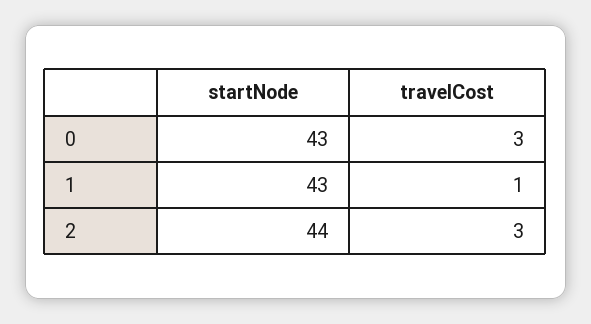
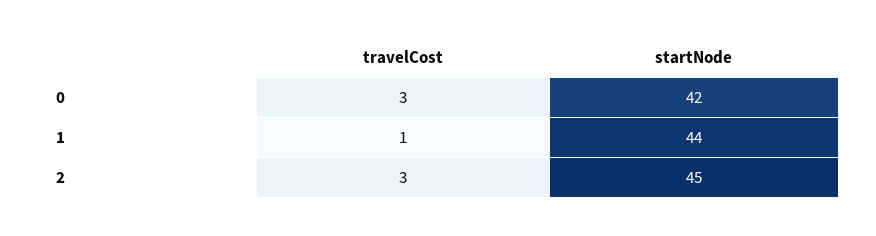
  {
    "startNode": {
-     "0": 43,
+     "0": 42,
-     "1": 43,
+     "1": 44,
-     "2": 44
+     "2": 45
    },
    "travelCost": {
      "0": 3,
      "1": 1,
      "2": 3
    }
  }

